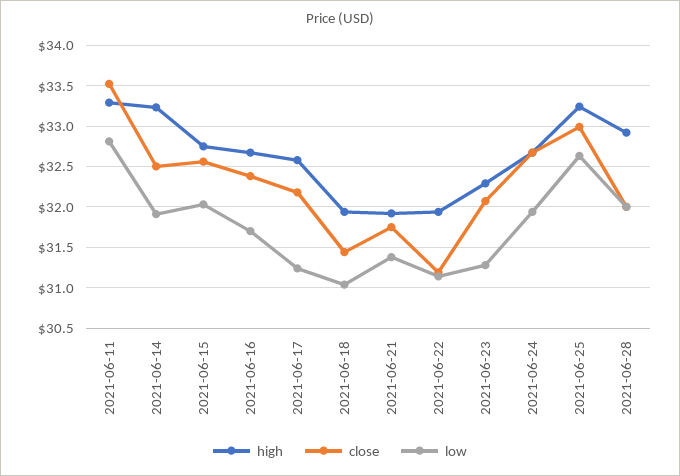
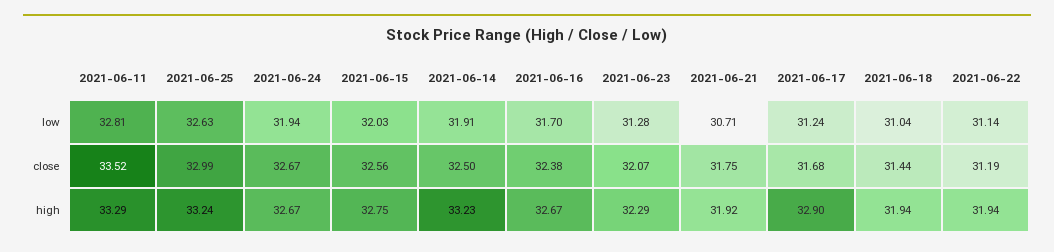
  {
    "high": {
      "2021-06-11": 33.29,
      "2021-06-14": 33.23,
      "2021-06-15": 32.75,
      "2021-06-16": 32.67,
-     "2021-06-17": 32.6,
+     "2021-06-17": 32.9,
      "2021-06-18": 31.94,
      "2021-06-21": 31.92,
      "2021-06-22": 31.94,
      "2021-06-23": 32.29,
      "2021-06-24": 32.67,
-     "2021-06-25": 33.24,
+     "2021-06-25": 33.24
-     "2021-06-28": 32.9
    },
    "close": {
      "2021-06-11": 33.52,
      "2021-06-14": 32.5,
      "2021-06-15": 32.56,
      "2021-06-16": 32.38,
-     "2021-06-17": 32.2,
+     "2021-06-17": 31.68,
      "2021-06-18": 31.44,
      "2021-06-21": 31.75,
      "2021-06-22": 31.19,
      "2021-06-23": 32.07,
      "2021-06-24": 32.67,
-     "2021-06-25": 32.99,
+     "2021-06-25": 32.99
-     "2021-06-28": 32
    },
    "low": {
      "2021-06-11": 32.81,
      "2021-06-14": 31.91,
      "2021-06-15": 32.03,
      "2021-06-16": 31.7,
      "2021-06-17": 31.24,
      "2021-06-18": 31.04,
-     "2021-06-21": 31.4,
+     "2021-06-21": 30.71,
      "2021-06-22": 31.14,
      "2021-06-23": 31.28,
      "2021-06-24": 31.94,
-     "2021-06-25": 32.63,
+     "2021-06-25": 32.63
-     "2021-06-28": 32
    }
  }

